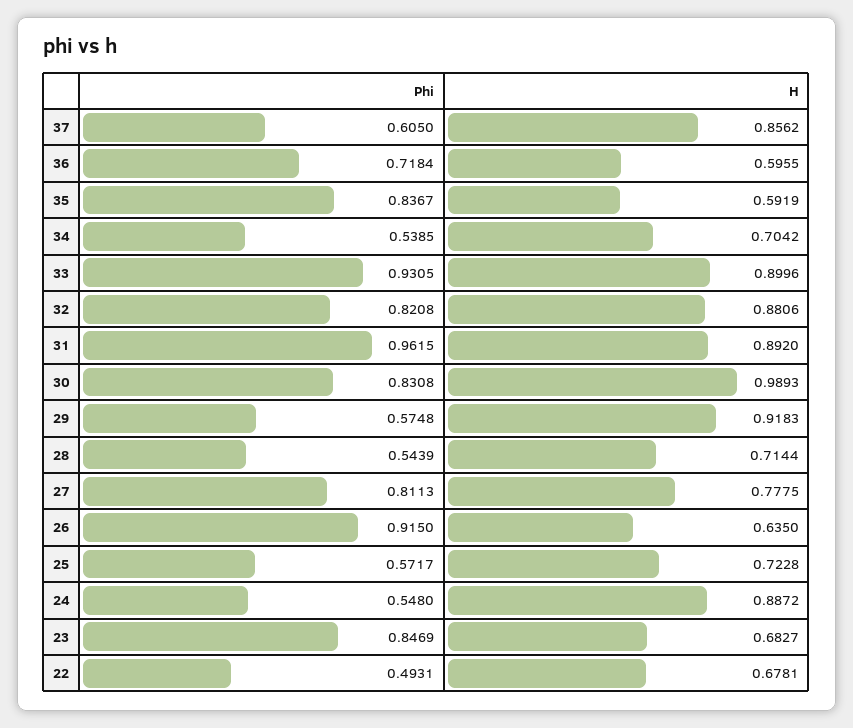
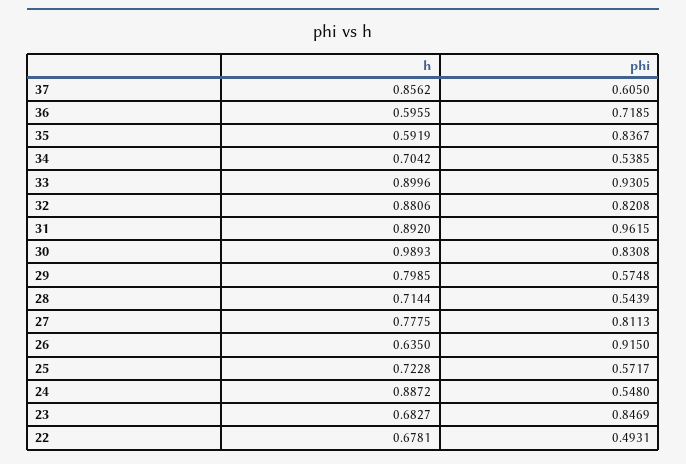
  {
    "Phi": {
      "37": 0.605,
-     "36": 0.7184,
+     "36": 0.7185,
      "35": 0.8367,
      "34": 0.5385,
      "33": 0.9305,
      "32": 0.8208,
      "31": 0.9615,
      "30": 0.8308,
      "29": 0.5748,
      "28": 0.5439,
      "27": 0.8113,
      "26": 0.915,
      "25": 0.5717,
      "24": 0.548,
      "23": 0.8469,
      "22": 0.4931
    },
    "H": {
      "37": 0.8562,
      "36": 0.5955,
      "35": 0.5919,
      "34": 0.7042,
      "33": 0.8996,
      "32": 0.8806,
      "31": 0.892,
      "30": 0.9893,
-     "29": 0.9183,
+     "29": 0.7985,
      "28": 0.7144,
      "27": 0.7775,
      "26": 0.635,
      "25": 0.7228,
      "24": 0.8872,
      "23": 0.6827,
      "22": 0.6781
    }
  }

